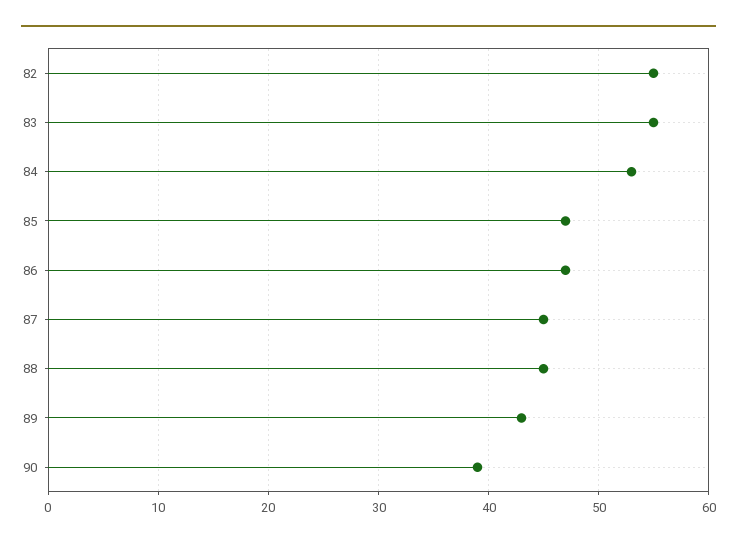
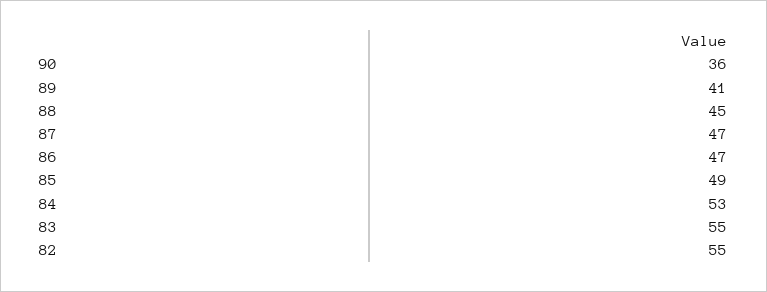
  {
    "82": 55,
    "83": 55,
    "84": 53,
-   "85": 47,
+   "85": 49,
    "86": 47,
-   "87": 45,
+   "87": 47,
    "88": 45,
-   "89": 43,
+   "89": 41,
-   "90": 39
+   "90": 36
  }

